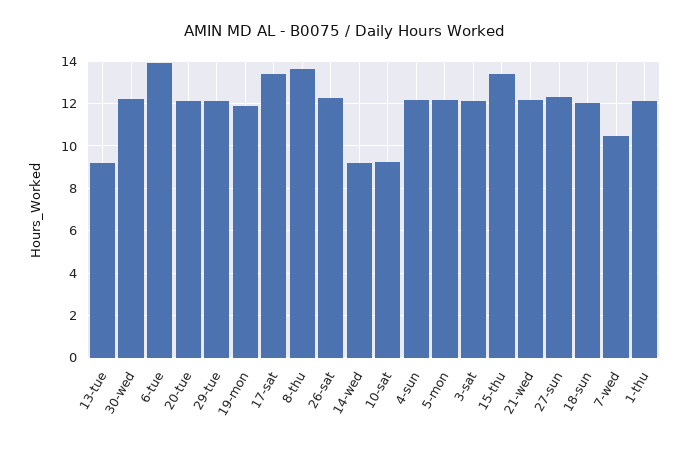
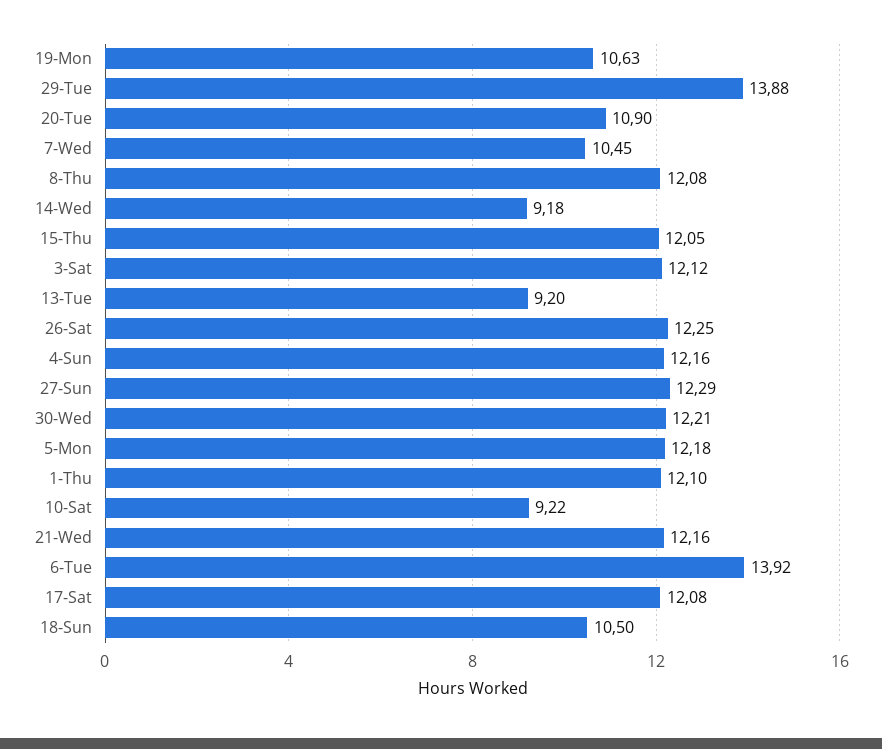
  {
    "13-tue": 9.2,
    "30-wed": 12.21,
    "6-tue": 13.92,
-   "20-tue": 12,
+   "20-tue": 10.9,
-   "29-tue": 12,
+   "29-tue": 13.88,
-   "19-mon": 12,
+   "19-mon": 10.63,
-   "17-sat": 13.5,
+   "17-sat": 12.08,
-   "8-thu": 13.5,
+   "8-thu": 12.08,
    "26-sat": 12.25,
    "14-wed": 9.18,
    "10-sat": 9.22,
    "4-sun": 12.16,
    "5-mon": 12.18,
    "3-sat": 12.12,
-   "15-thu": 13.5,
+   "15-thu": 12.05,
    "21-wed": 12.16,
    "27-sun": 12.29,
-   "18-sun": 12,
+   "18-sun": 10.5,
    "7-wed": 10.45,
    "1-thu": 12.1
  }

